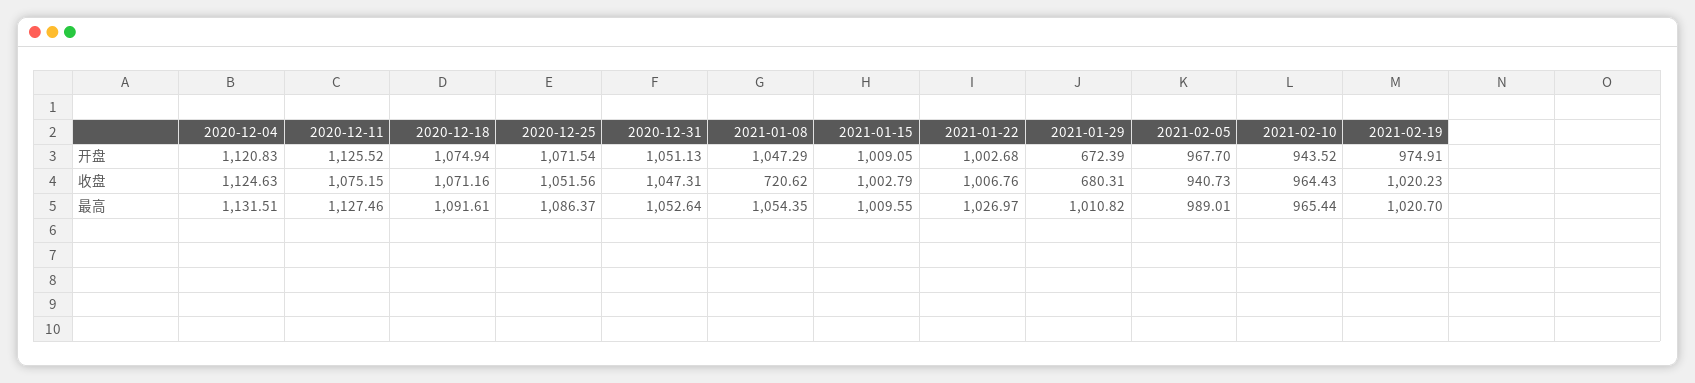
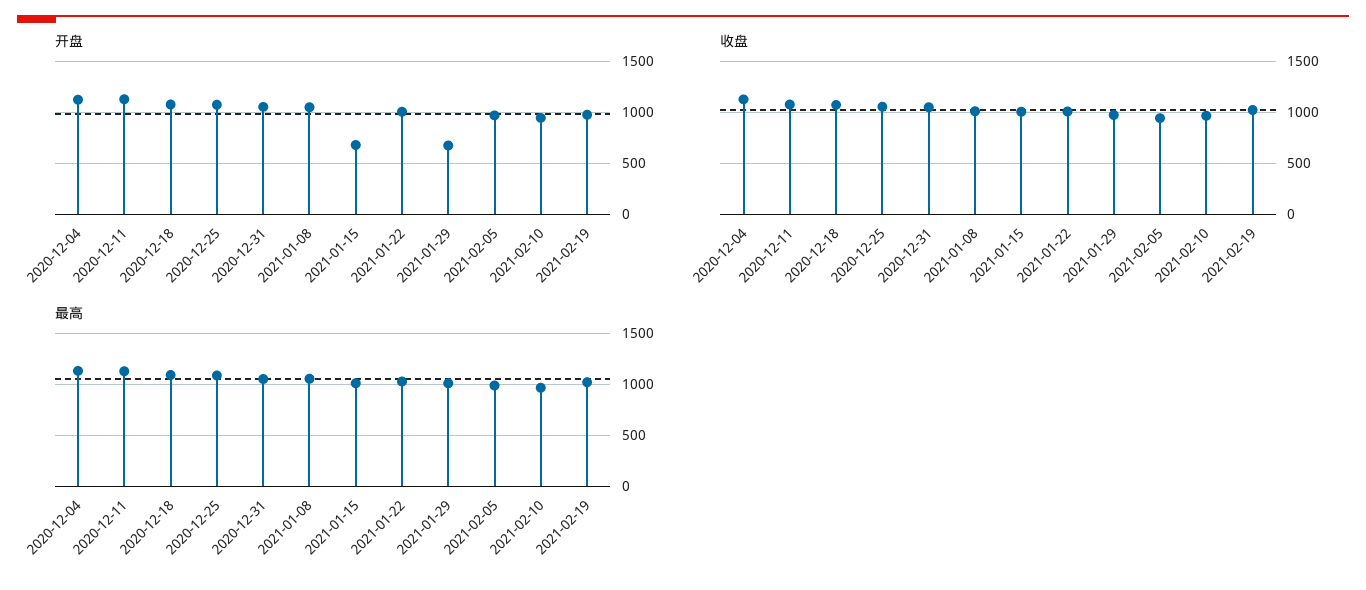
  {
    "开盘": {
      "2020-12-04": 1120.83,
      "2020-12-11": 1125.52,
      "2020-12-18": 1074.94,
      "2020-12-25": 1071.54,
      "2020-12-31": 1051.13,
      "2021-01-08": 1047.29,
-     "2021-01-15": 1009.05,
+     "2021-01-15": 700,
      "2021-01-22": 1002.68,
      "2021-01-29": 672.39,
      "2021-02-05": 967.7,
      "2021-02-10": 943.52,
      "2021-02-19": 974.91
    },
    "收盘": {
      "2020-12-04": 1124.63,
      "2020-12-11": 1075.15,
      "2020-12-18": 1071.16,
      "2020-12-25": 1051.56,
      "2020-12-31": 1047.31,
-     "2021-01-08": 720.62,
+     "2021-01-08": 1000,
      "2021-01-15": 1002.79,
      "2021-01-22": 1006.76,
-     "2021-01-29": 680.31,
+     "2021-01-29": 1000,
      "2021-02-05": 940.73,
      "2021-02-10": 964.43,
      "2021-02-19": 1020.23
    },
    "最高": {
      "2020-12-04": 1131.51,
      "2020-12-11": 1127.46,
      "2020-12-18": 1091.61,
      "2020-12-25": 1086.37,
      "2020-12-31": 1052.64,
      "2021-01-08": 1054.35,
      "2021-01-15": 1009.55,
      "2021-01-22": 1026.97,
      "2021-01-29": 1010.82,
      "2021-02-05": 989.01,
      "2021-02-10": 965.44,
      "2021-02-19": 1020.7
    }
  }

